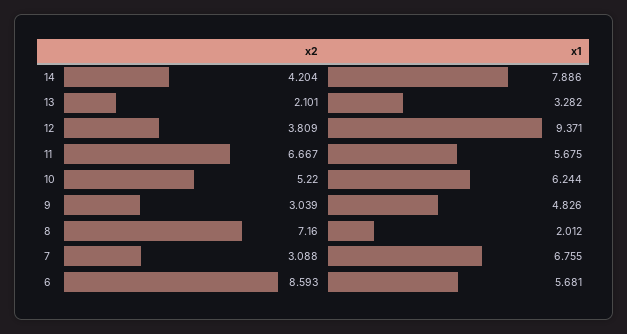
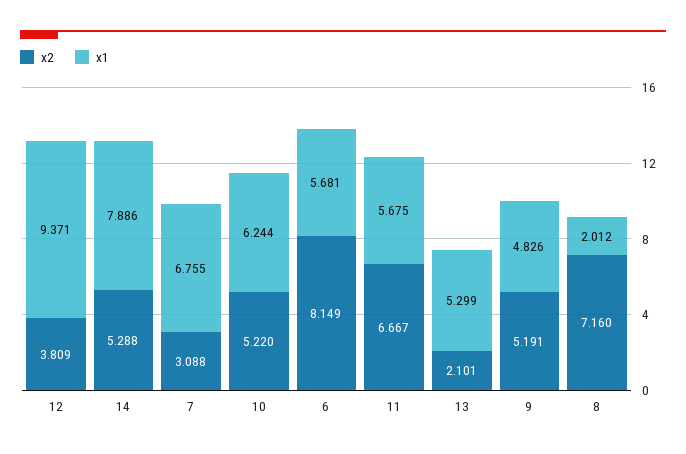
  {
    "x2": {
-     "14": 4.204,
+     "14": 5.288,
      "13": 2.101,
      "12": 3.809,
      "11": 6.667,
      "10": 5.22,
-     "9": 3.039,
+     "9": 5.191,
      "8": 7.16,
      "7": 3.088,
-     "6": 8.593
+     "6": 8.149
    },
    "x1": {
      "14": 7.886,
-     "13": 3.282,
+     "13": 5.299,
      "12": 9.371,
      "11": 5.675,
      "10": 6.244,
      "9": 4.826,
      "8": 2.012,
      "7": 6.755,
      "6": 5.681
    }
  }

